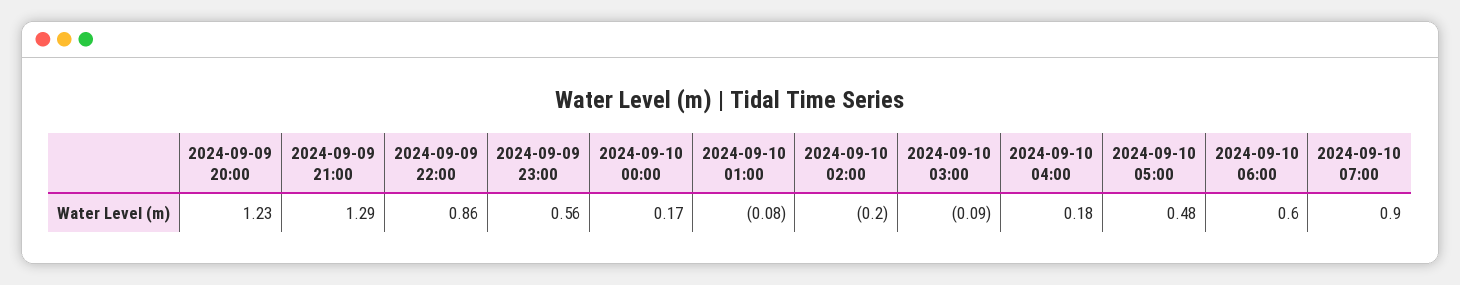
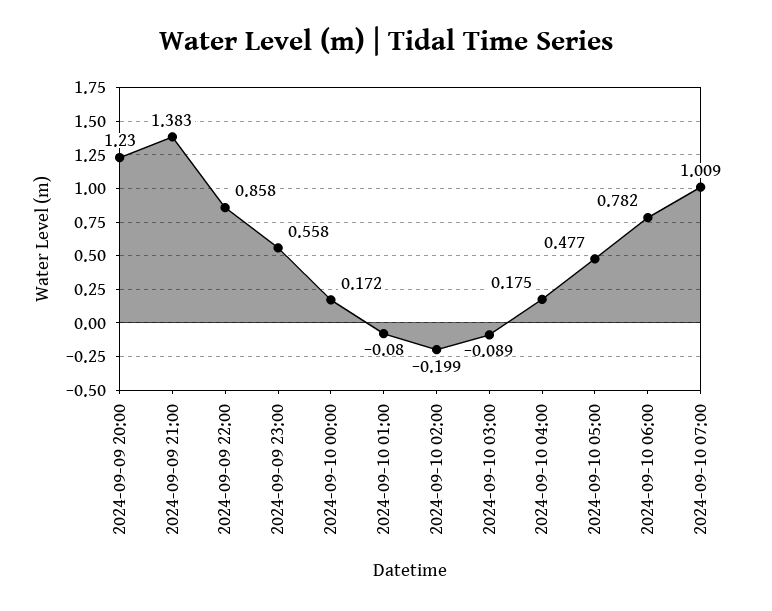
  {
    "2024-09-09 20:00": 1.23,
-   "2024-09-09 21:00": 1.29,
+   "2024-09-09 21:00": 1.383,
    "2024-09-09 22:00": 0.858,
    "2024-09-09 23:00": 0.558,
    "2024-09-10 00:00": 0.172,
    "2024-09-10 01:00": -0.08,
    "2024-09-10 02:00": -0.199,
    "2024-09-10 03:00": -0.089,
    "2024-09-10 04:00": 0.175,
    "2024-09-10 05:00": 0.477,
-   "2024-09-10 06:00": 0.6,
+   "2024-09-10 06:00": 0.782,
-   "2024-09-10 07:00": 0.9
+   "2024-09-10 07:00": 1.009
  }

